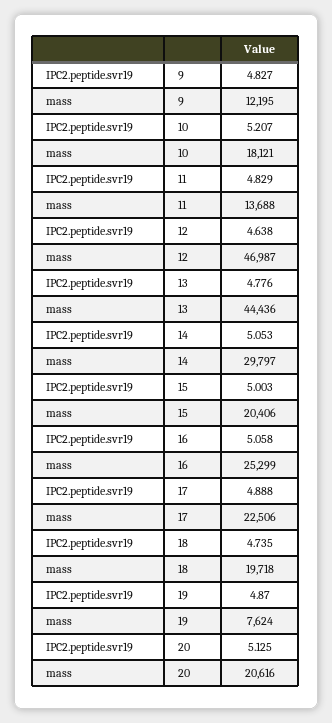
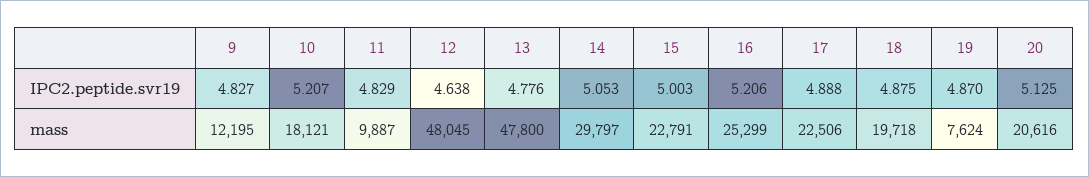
  {
    "IPC2.peptide.svr19": {
      "9": 4.827,
      "10": 5.207,
      "11": 4.829,
      "12": 4.638,
      "13": 4.776,
      "14": 5.053,
      "15": 5.003,
-     "16": 5.058,
+     "16": 5.206,
      "17": 4.888,
-     "18": 4.735,
+     "18": 4.875,
      "19": 4.87,
      "20": 5.125
    },
    "mass": {
      "9": 12195,
      "10": 18121,
-     "11": 13688,
+     "11": 9887,
-     "12": 46987,
+     "12": 48045,
-     "13": 44436,
+     "13": 47800,
      "14": 29797,
-     "15": 20406,
+     "15": 22791,
      "16": 25299,
      "17": 22506,
      "18": 19718,
      "19": 7624,
      "20": 20616
    }
  }

